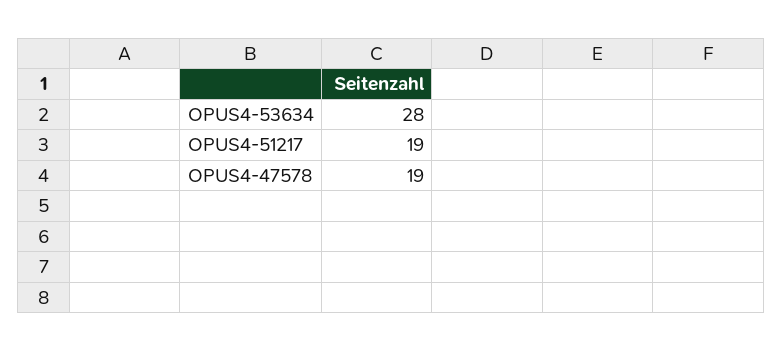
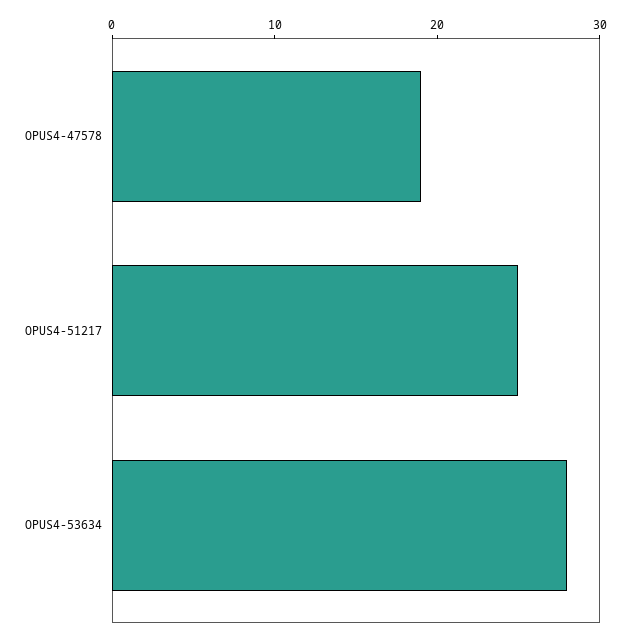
  {
    "OPUS4-53634": 28,
-   "OPUS4-51217": 19,
+   "OPUS4-51217": 25,
    "OPUS4-47578": 19
  }

